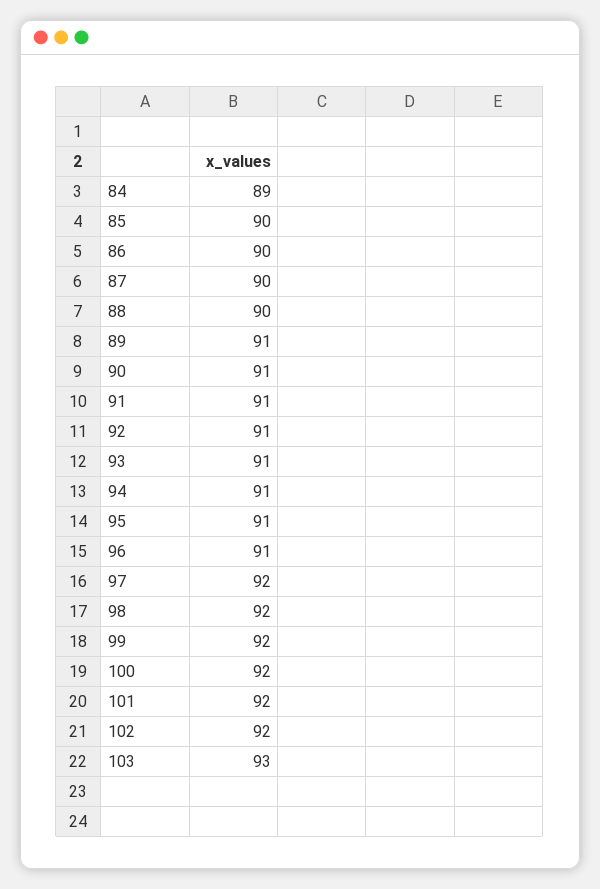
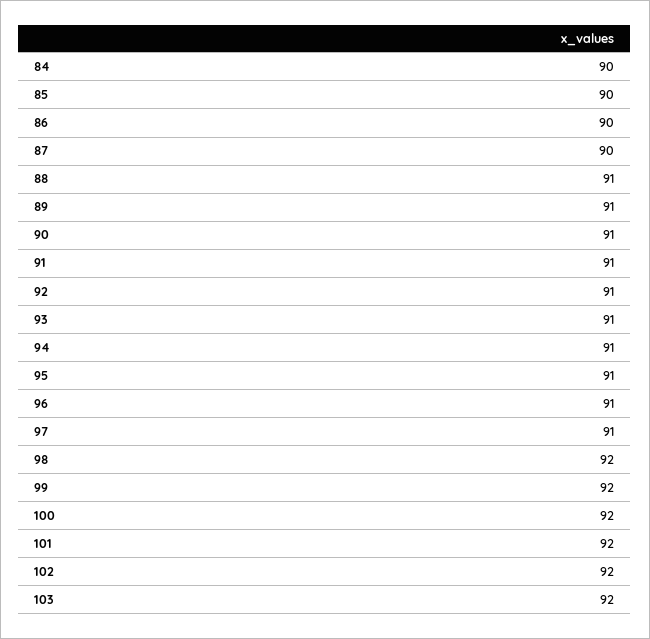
  {
-   "84": 89,
+   "84": 90,
    "85": 90,
    "86": 90,
    "87": 90,
-   "88": 90,
+   "88": 91,
    "89": 91,
    "90": 91,
    "91": 91,
    "92": 91,
    "93": 91,
    "94": 91,
    "95": 91,
    "96": 91,
-   "97": 92,
+   "97": 91,
    "98": 92,
    "99": 92,
    "100": 92,
    "101": 92,
    "102": 92,
-   "103": 93
+   "103": 92
  }

